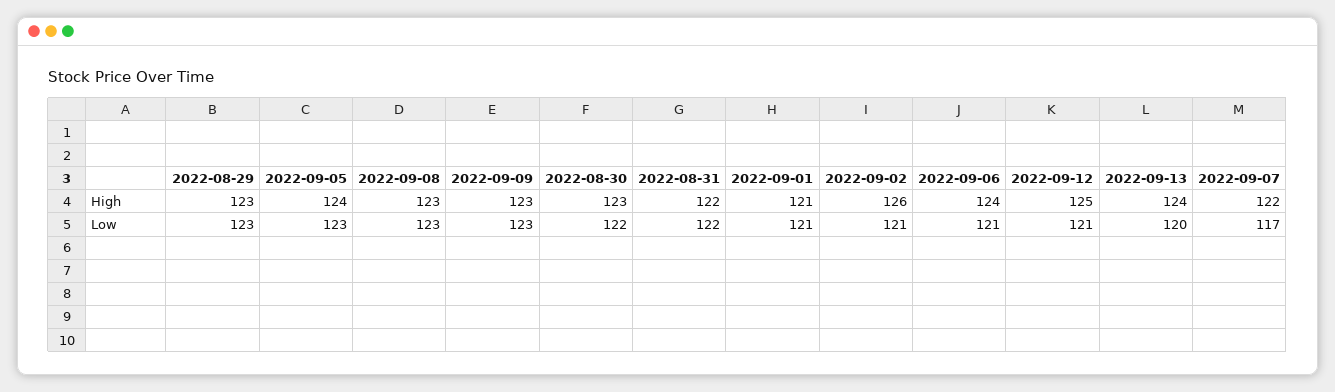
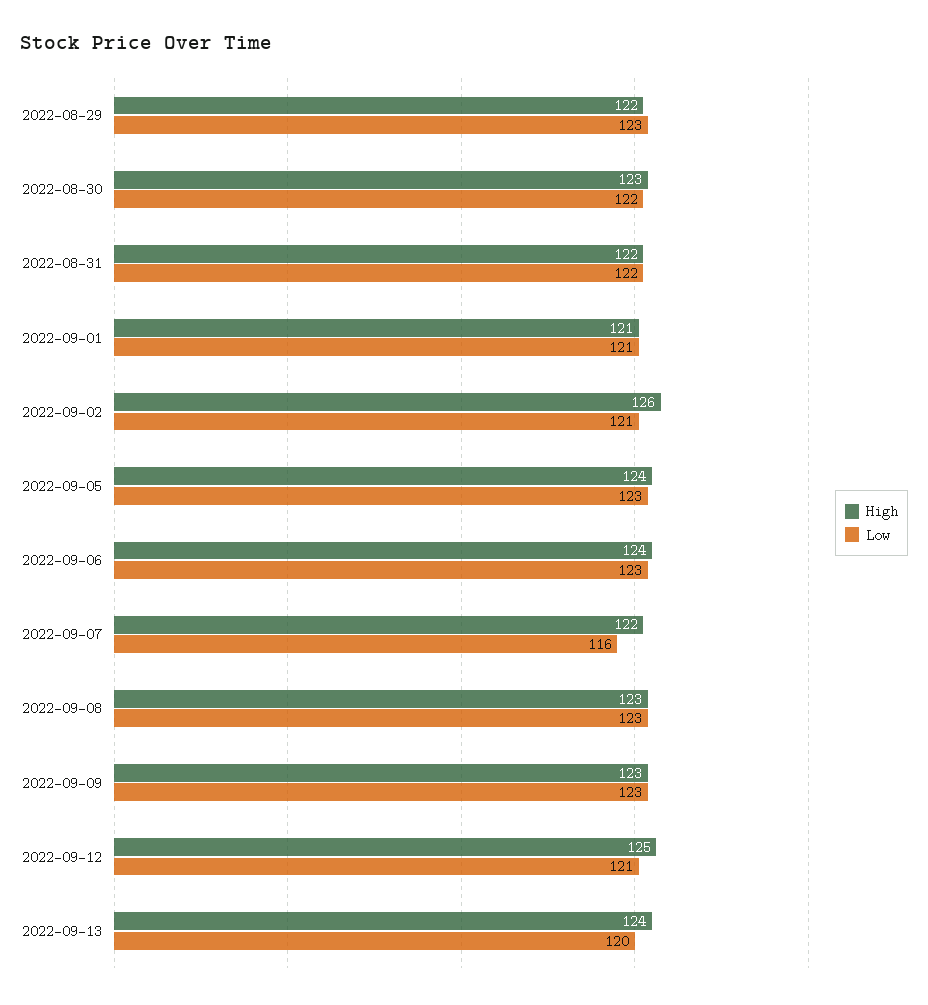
  {
    "High": {
-     "2022-08-29": 123,
+     "2022-08-29": 122,
      "2022-09-05": 124,
      "2022-09-08": 123,
      "2022-09-09": 123,
      "2022-08-30": 123,
      "2022-08-31": 122,
      "2022-09-01": 121,
      "2022-09-02": 126,
      "2022-09-06": 124,
      "2022-09-12": 125,
      "2022-09-13": 124,
      "2022-09-07": 122
    },
    "Low": {
      "2022-08-29": 123,
      "2022-09-05": 123,
      "2022-09-08": 123,
      "2022-09-09": 123,
      "2022-08-30": 122,
      "2022-08-31": 122,
      "2022-09-01": 121,
      "2022-09-02": 121,
-     "2022-09-06": 121,
+     "2022-09-06": 123,
      "2022-09-12": 121,
      "2022-09-13": 120,
-     "2022-09-07": 117
+     "2022-09-07": 116
    }
  }

